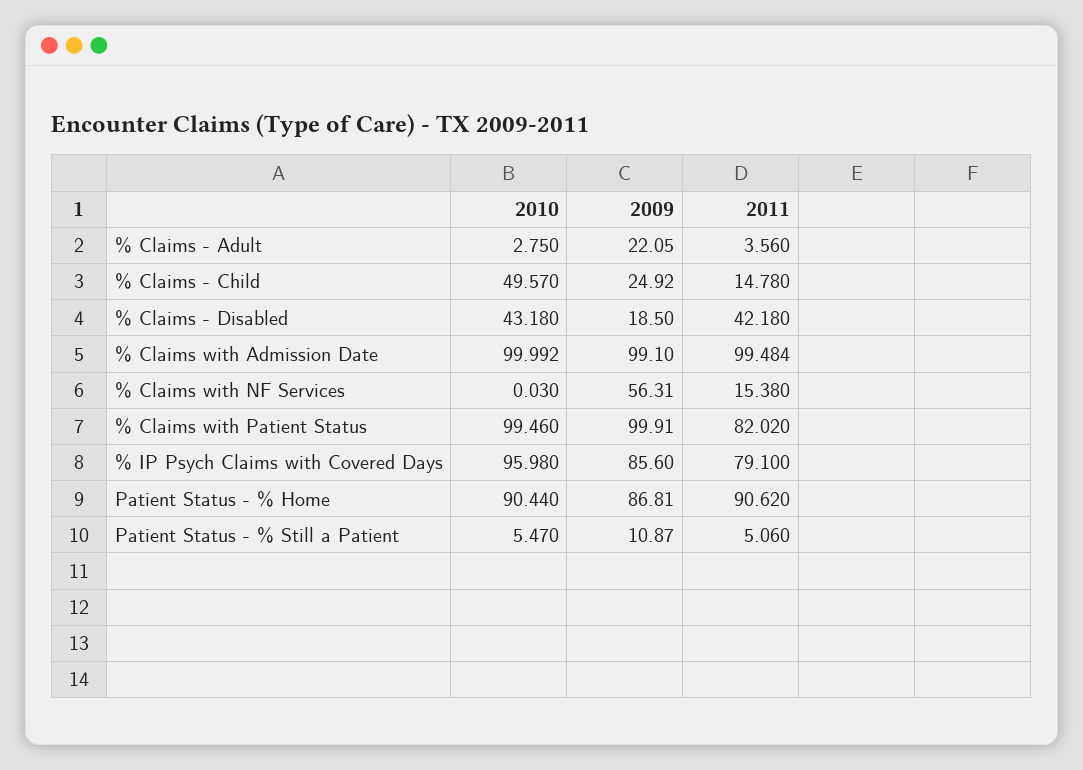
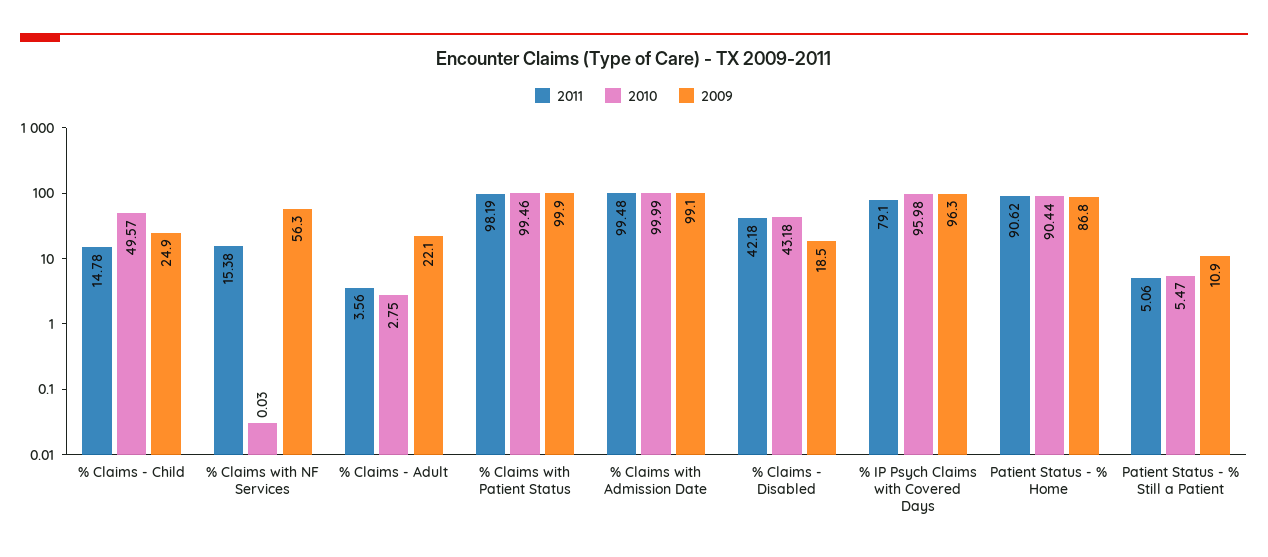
  {
    "2010": {
      "% Claims - Adult": 2.75,
      "% Claims - Child": 49.57,
      "% Claims - Disabled": 43.18,
      "% Claims with Admission Date": 99.992,
      "% Claims with NF Services": 0.03,
      "% Claims with Patient Status": 99.46,
      "% IP Psych Claims with Covered Days": 95.98,
      "Patient Status - % Home": 90.44,
      "Patient Status - % Still a Patient": 5.47
    },
    "2009": {
      "% Claims - Adult": 22.05,
      "% Claims - Child": 24.92,
      "% Claims - Disabled": 18.5,
      "% Claims with Admission Date": 99.1,
      "% Claims with NF Services": 56.31,
      "% Claims with Patient Status": 99.91,
-     "% IP Psych Claims with Covered Days": 85.6,
+     "% IP Psych Claims with Covered Days": 96.3,
      "Patient Status - % Home": 86.81,
      "Patient Status - % Still a Patient": 10.87
    },
    "2011": {
      "% Claims - Adult": 3.56,
      "% Claims - Child": 14.78,
      "% Claims - Disabled": 42.18,
      "% Claims with Admission Date": 99.484,
      "% Claims with NF Services": 15.38,
-     "% Claims with Patient Status": 82.02,
+     "% Claims with Patient Status": 98.19,
      "% IP Psych Claims with Covered Days": 79.1,
      "Patient Status - % Home": 90.62,
      "Patient Status - % Still a Patient": 5.06
    }
  }

